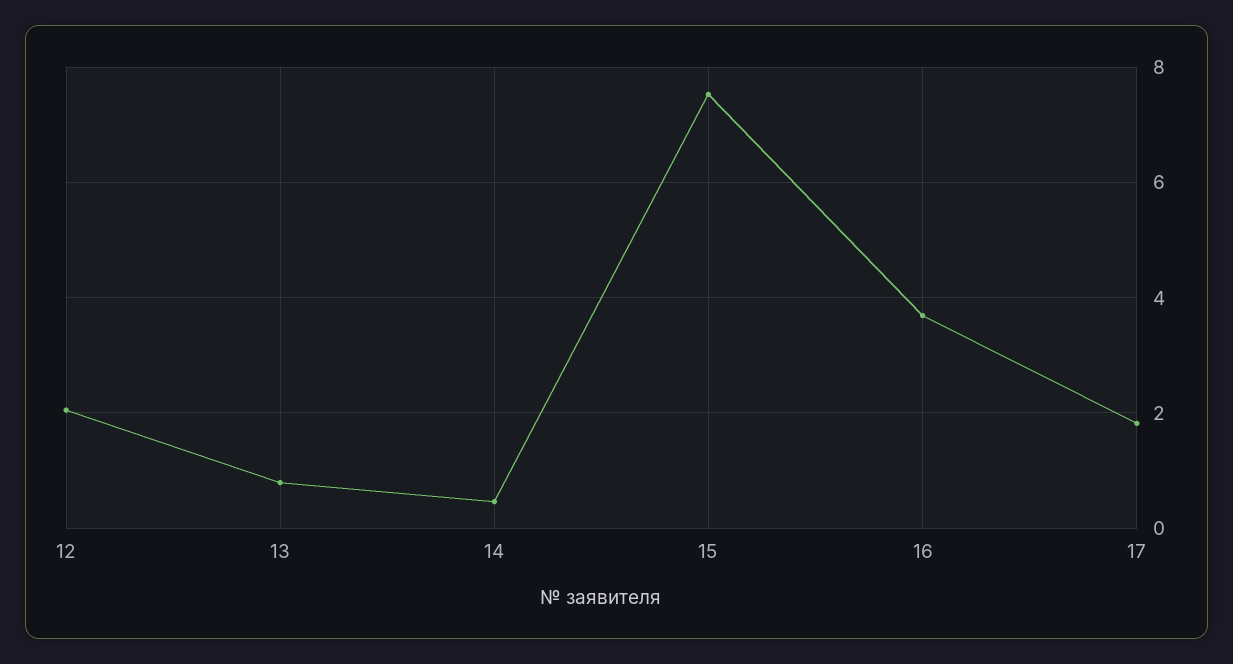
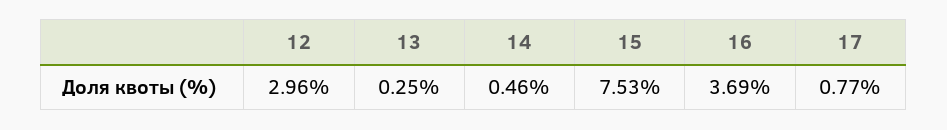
  {
-   "12": 2,
+   "12": 2.96,
-   "13": 0.8,
+   "13": 0.25,
    "14": 0.46,
    "15": 7.53,
    "16": 3.69,
-   "17": 1.8
+   "17": 0.77
  }

